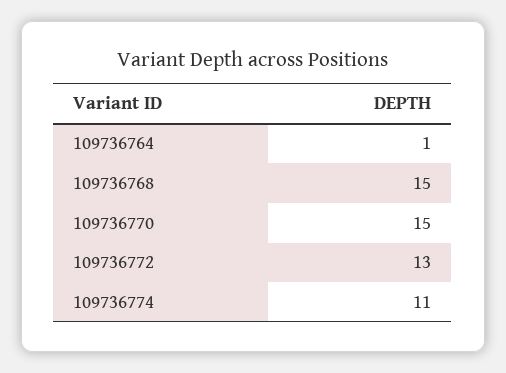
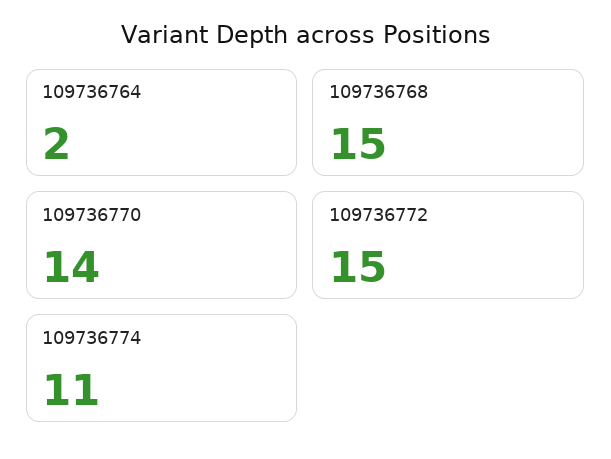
  {
-   "109736764": 1,
+   "109736764": 2,
    "109736768": 15,
-   "109736770": 15,
+   "109736770": 14,
-   "109736772": 13,
+   "109736772": 15,
    "109736774": 11
  }

